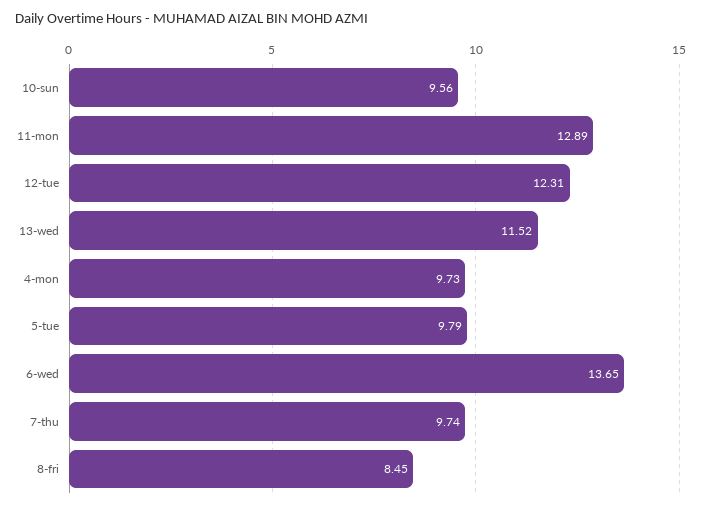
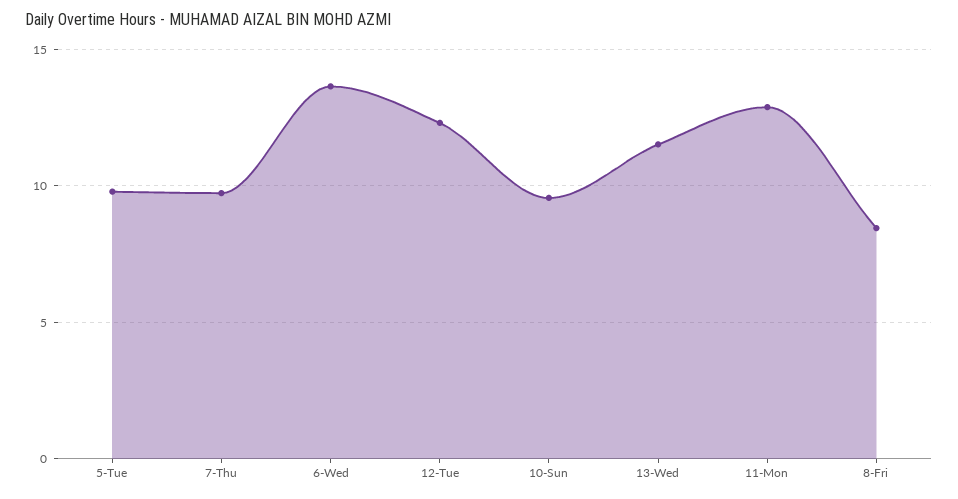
  {
    "10-sun": 9.56,
    "11-mon": 12.89,
    "12-tue": 12.31,
    "13-wed": 11.52,
-   "4-mon": 9.73,
    "5-tue": 9.79,
    "6-wed": 13.65,
    "7-thu": 9.74,
    "8-fri": 8.45
  }

